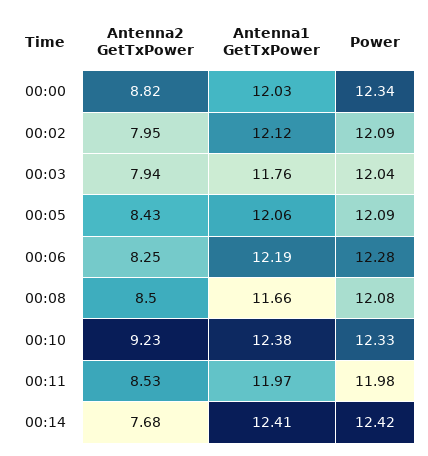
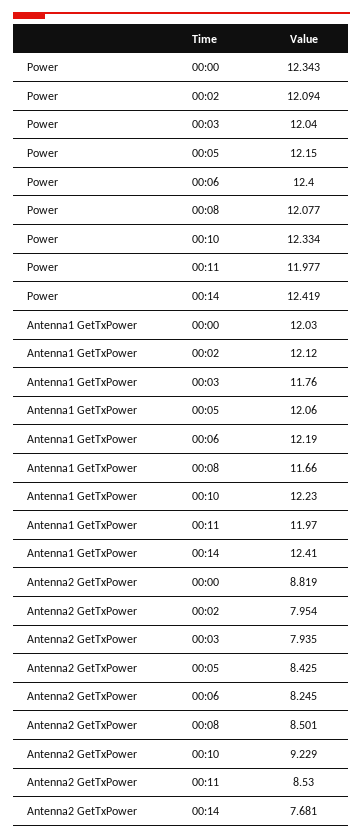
  {
    "Antenna2 GetTxPower": {
      "00:00": 8.819,
      "00:02": 7.954,
      "00:03": 7.935,
      "00:05": 8.425,
      "00:06": 8.245,
      "00:08": 8.501,
      "00:10": 9.229,
      "00:11": 8.53,
      "00:14": 7.681
    },
    "Antenna1 GetTxPower": {
      "00:00": 12.03,
      "00:02": 12.12,
      "00:03": 11.76,
      "00:05": 12.06,
      "00:06": 12.19,
      "00:08": 11.66,
-     "00:10": 12.38,
+     "00:10": 12.23,
      "00:11": 11.97,
      "00:14": 12.41
    },
    "Power": {
      "00:00": 12.343,
      "00:02": 12.094,
      "00:03": 12.04,
-     "00:05": 12.09,
+     "00:05": 12.15,
-     "00:06": 12.28,
+     "00:06": 12.4,
      "00:08": 12.077,
      "00:10": 12.334,
      "00:11": 11.977,
      "00:14": 12.419
    }
  }

